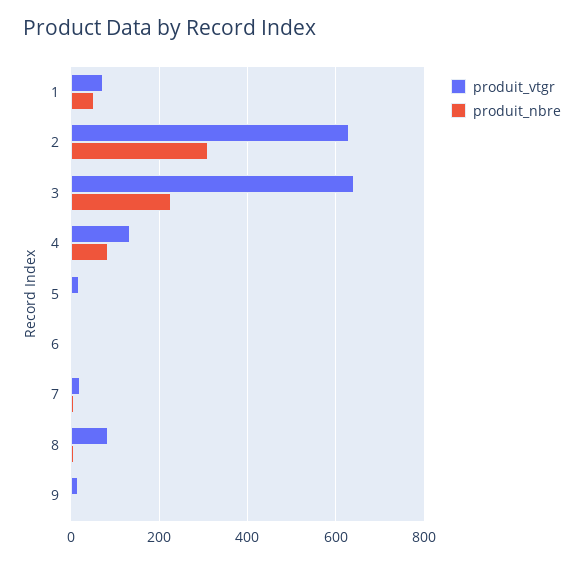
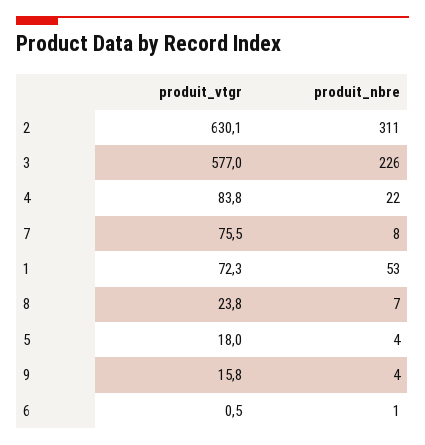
  {
    "produit_vtgr": {
      "1": 72.3,
      "2": 630.1,
-     "3": 640,
+     "3": 577,
-     "4": 140,
+     "4": 83.8,
      "5": 18,
      "6": 0.5,
-     "7": 20,
+     "7": 75.5,
-     "8": 80,
+     "8": 23.8,
      "9": 15.8
    },
    "produit_nbre": {
      "1": 53,
      "2": 311,
      "3": 226,
-     "4": 80,
+     "4": 22,
      "5": 4,
      "6": 1,
      "7": 8,
      "8": 7,
      "9": 4
    }
  }

